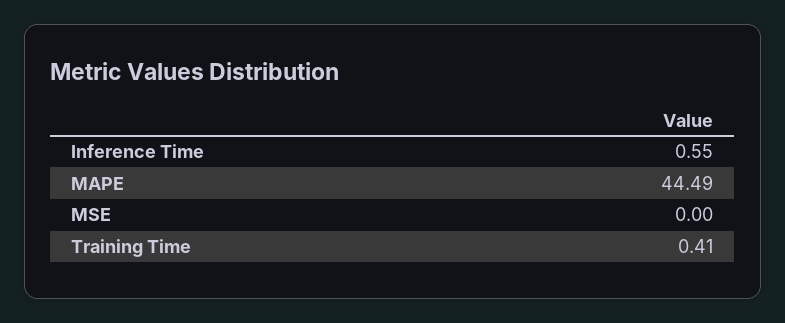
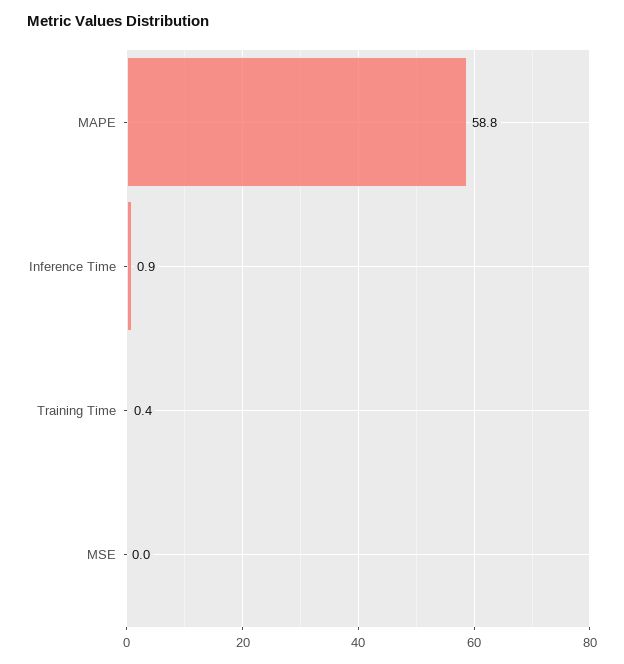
  {
-   "Inference Time": 0.55,
+   "Inference Time": 0.9,
-   "MAPE": 44.49,
+   "MAPE": 58.8,
    "MSE": 0,
    "Training Time": 0.41
  }

